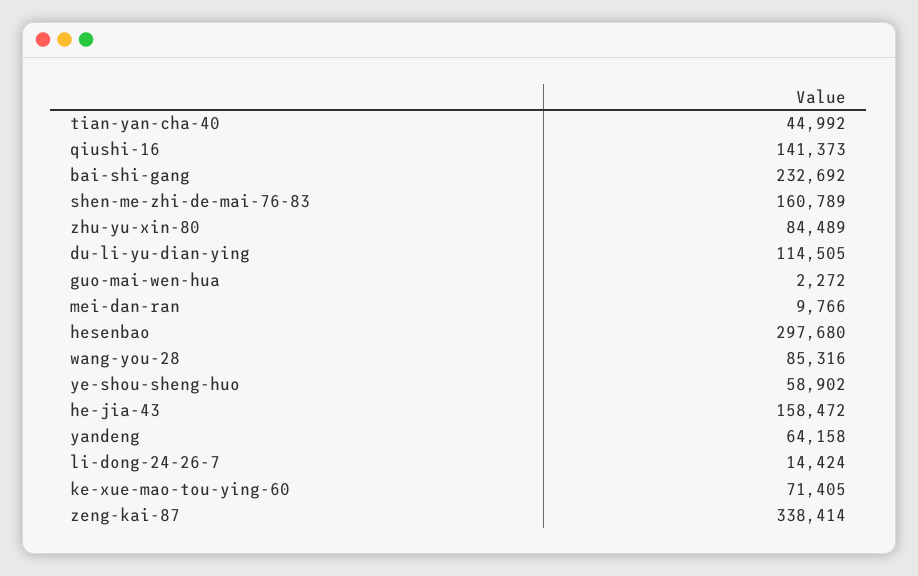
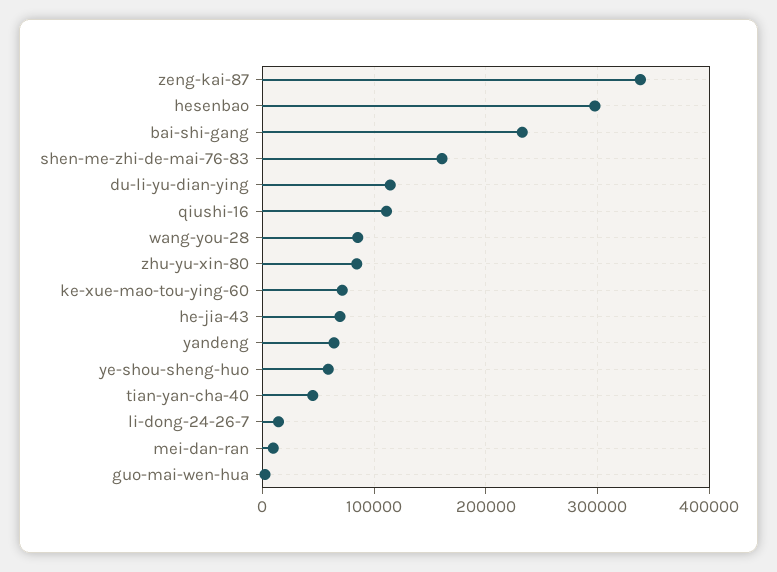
  {
    "tian-yan-cha-40": 44992,
-   "qiushi-16": 141373,
+   "qiushi-16": 110000,
    "bai-shi-gang": 232692,
    "shen-me-zhi-de-mai-76-83": 160789,
    "zhu-yu-xin-80": 84489,
    "du-li-yu-dian-ying": 114505,
    "guo-mai-wen-hua": 2272,
    "mei-dan-ran": 9766,
    "hesenbao": 297680,
    "wang-you-28": 85316,
    "ye-shou-sheng-huo": 58902,
-   "he-jia-43": 158472,
+   "he-jia-43": 70000,
    "yandeng": 64158,
    "li-dong-24-26-7": 14424,
    "ke-xue-mao-tou-ying-60": 71405,
    "zeng-kai-87": 338414
  }

